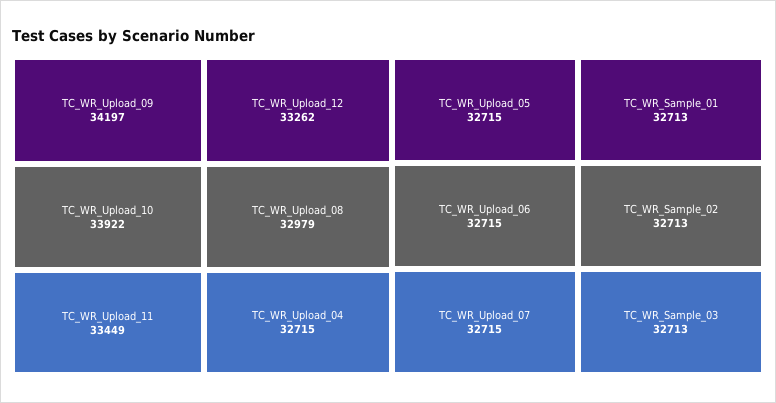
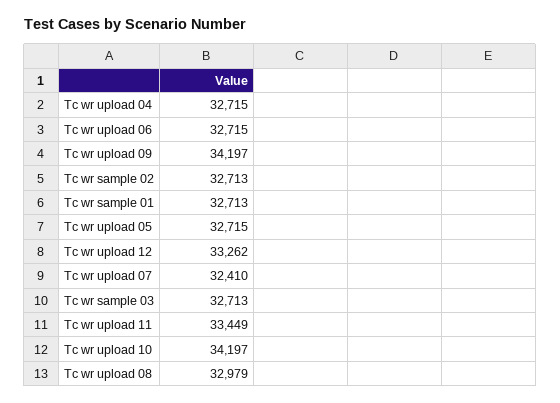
  {
    "TC_WR_Upload_09": 34197,
-   "TC_WR_Upload_10": 33922,
+   "TC_WR_Upload_10": 34197,
    "TC_WR_Upload_11": 33449,
    "TC_WR_Upload_12": 33262,
    "TC_WR_Upload_08": 32979,
    "TC_WR_Upload_04": 32715,
    "TC_WR_Upload_05": 32715,
    "TC_WR_Upload_06": 32715,
-   "TC_WR_Upload_07": 32715,
+   "TC_WR_Upload_07": 32410,
    "TC_WR_Sample_01": 32713,
    "TC_WR_Sample_02": 32713,
    "TC_WR_Sample_03": 32713
  }

